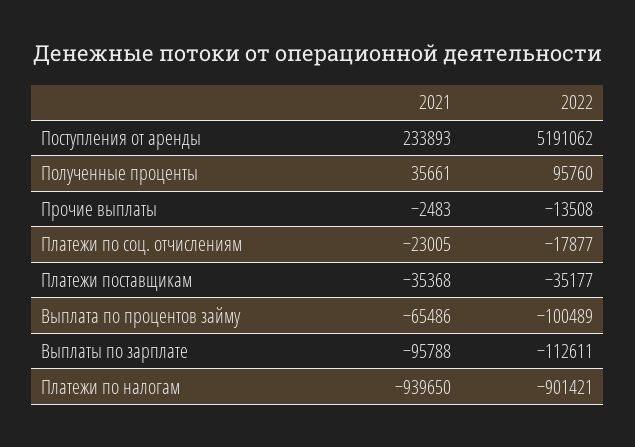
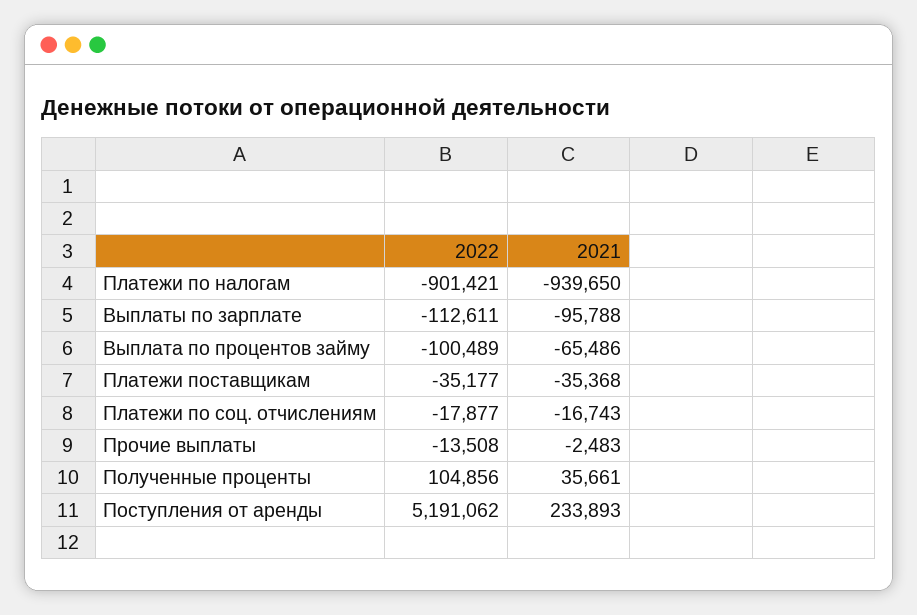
  {
    "2021": {
      "Поступления от аренды": 233893,
      "Полученные проценты": 35661,
      "Прочие выплаты": -2483,
-     "Платежи по соц. отчислениям": -23005,
+     "Платежи по соц. отчислениям": -16743,
      "Платежи поставщикам": -35368,
      "Выплата по процентов займу": -65486,
      "Выплаты по зарплате": -95788,
      "Платежи по налогам": -939650
    },
    "2022": {
      "Поступления от аренды": 5191062,
-     "Полученные проценты": 95760,
+     "Полученные проценты": 104856,
      "Прочие выплаты": -13508,
      "Платежи по соц. отчислениям": -17877,
      "Платежи поставщикам": -35177,
      "Выплата по процентов займу": -100489,
      "Выплаты по зарплате": -112611,
      "Платежи по налогам": -901421
    }
  }

